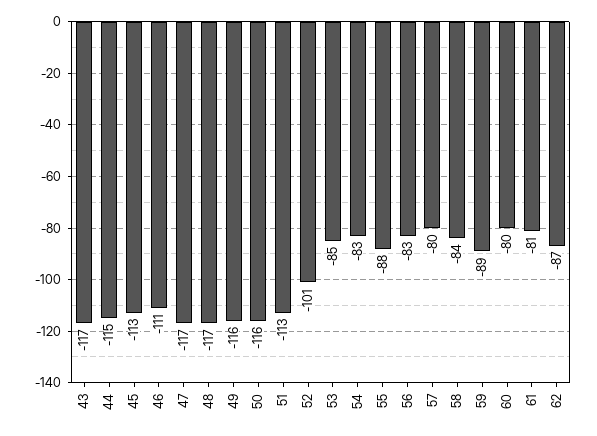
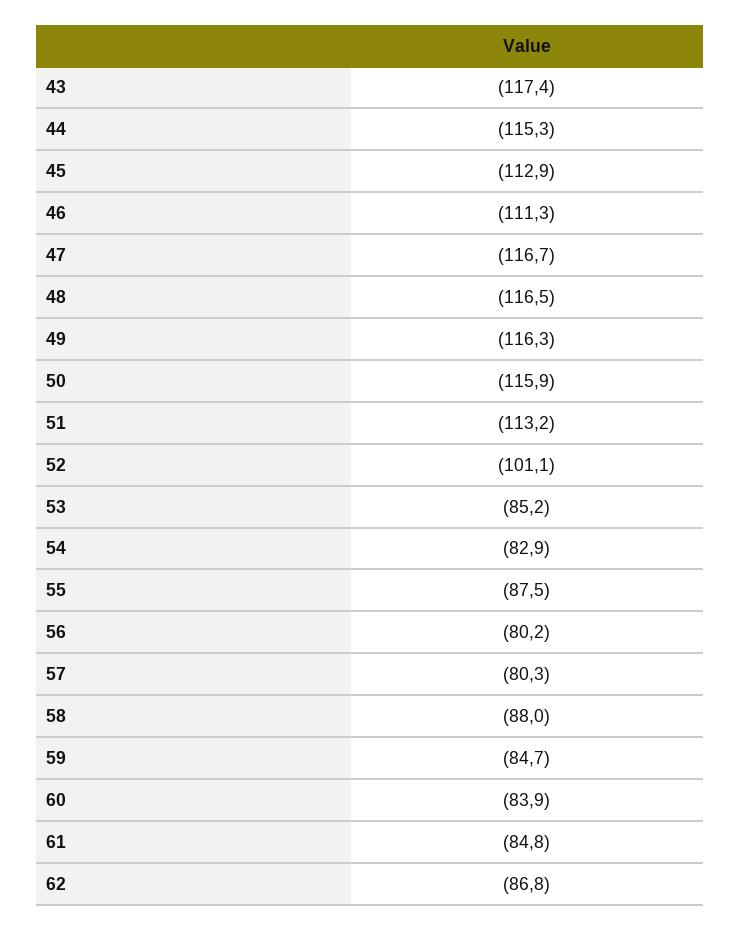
  {
    "43": -117.4,
    "44": -115.3,
    "45": -112.9,
    "46": -111.3,
    "47": -116.7,
    "48": -116.5,
    "49": -116.3,
    "50": -115.9,
    "51": -113.2,
    "52": -101.1,
    "53": -85.2,
    "54": -82.9,
    "55": -87.5,
-   "56": -83,
+   "56": -80.2,
    "57": -80.3,
-   "58": -84,
+   "58": -88,
-   "59": -89,
+   "59": -84.7,
-   "60": -80,
+   "60": -83.9,
-   "61": -81,
+   "61": -84.8,
    "62": -86.8
  }

